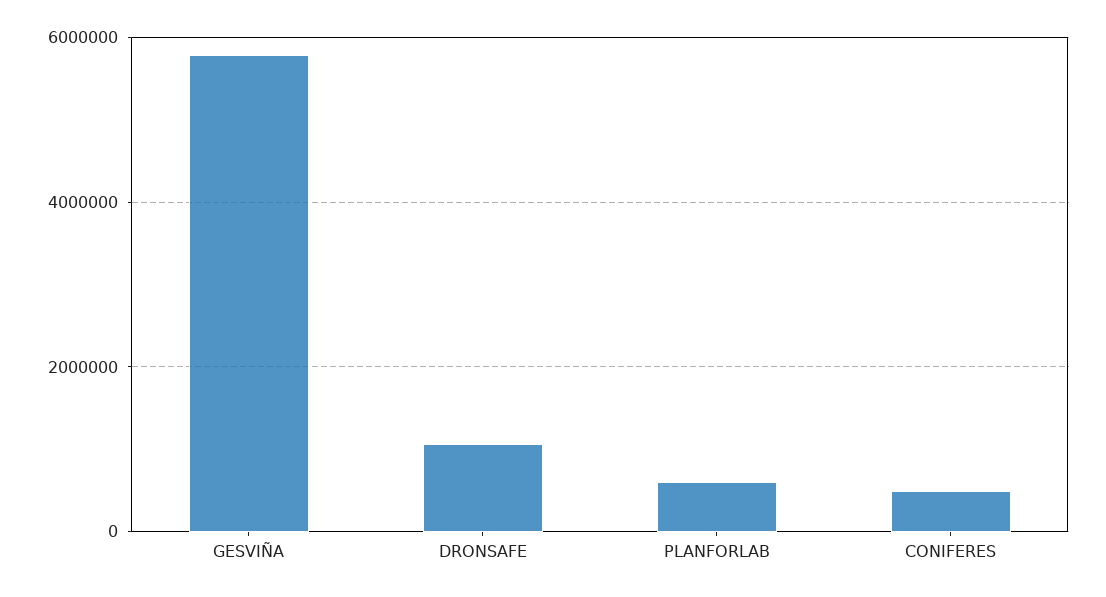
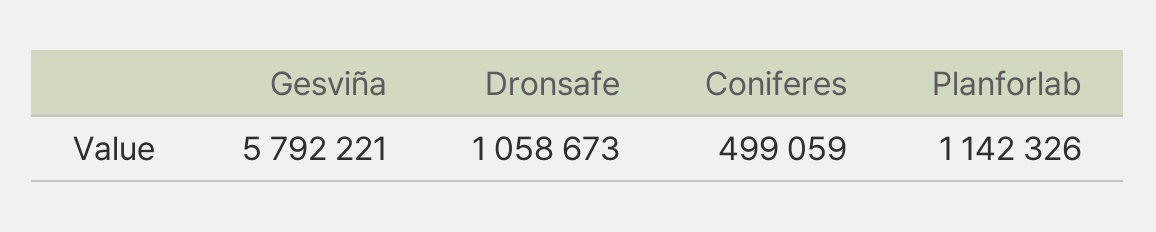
  {
    "GESVIÑA": 5792221,
    "DRONSAFE": 1058673,
-   "PLANFORLAB": 600000,
+   "PLANFORLAB": 1142326,
    "CONIFERES": 499059
  }

